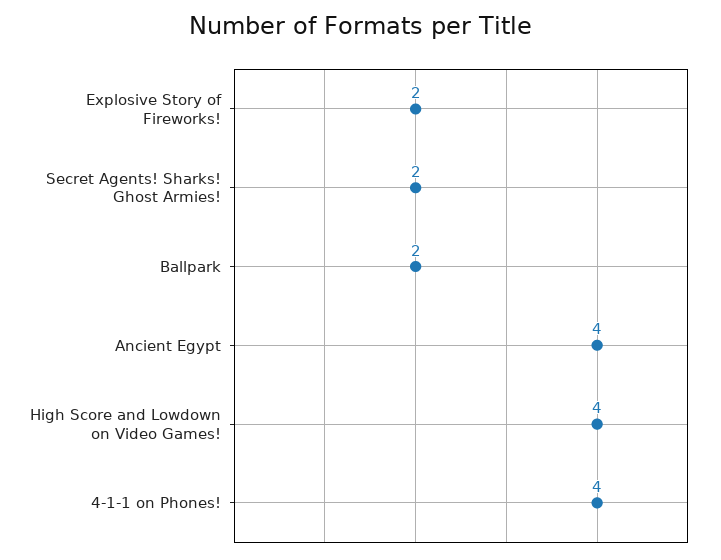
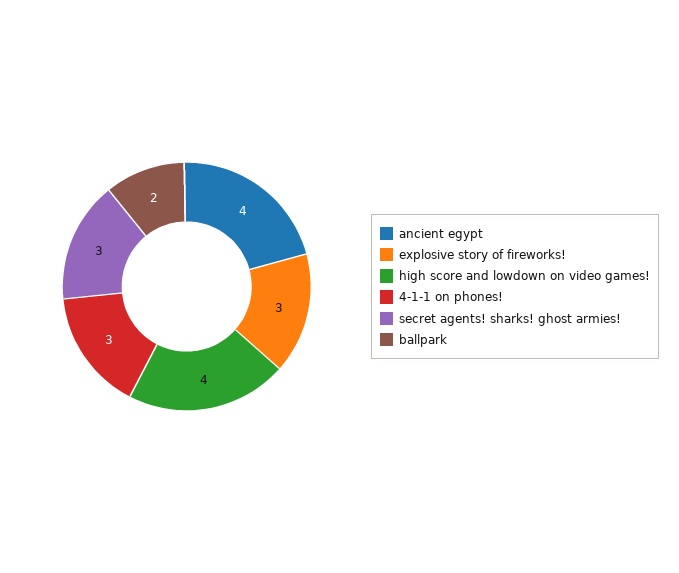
  {
-   "Explosive Story of Fireworks!": 2,
+   "Explosive Story of Fireworks!": 3,
-   "Secret Agents! Sharks! Ghost Armies!": 2,
+   "Secret Agents! Sharks! Ghost Armies!": 3,
    "Ballpark": 2,
    "Ancient Egypt": 4,
    "High Score and Lowdown on Video Games!": 4,
-   "4-1-1 on Phones!": 4
+   "4-1-1 on Phones!": 3
  }

